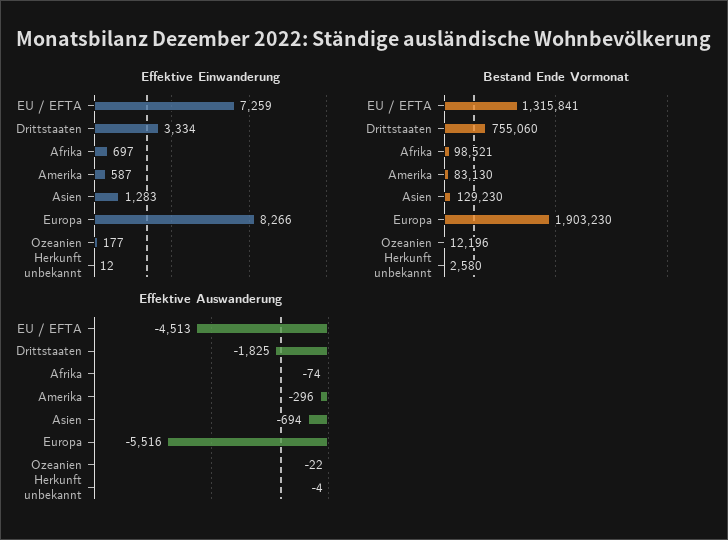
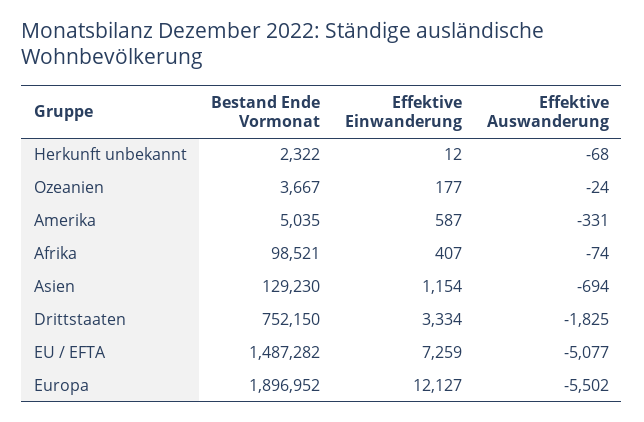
  {
    "Effektive Einwanderung": {
      "EU / EFTA": 7259,
      "Drittstaaten": 3334,
-     "Afrika": 697,
+     "Afrika": 407,
      "Amerika": 587,
-     "Asien": 1283,
+     "Asien": 1154,
-     "Europa": 8266,
+     "Europa": 12127,
      "Ozeanien": 177,
      "Herkunft unbekannt": 12
    },
    "Bestand Ende Vormonat": {
-     "EU / EFTA": 1315841,
+     "EU / EFTA": 1487282,
-     "Drittstaaten": 755060,
+     "Drittstaaten": 752150,
      "Afrika": 98521,
-     "Amerika": 83130,
+     "Amerika": 5035,
      "Asien": 129230,
-     "Europa": 1903230,
+     "Europa": 1896952,
-     "Ozeanien": 12196,
+     "Ozeanien": 3667,
-     "Herkunft unbekannt": 2580
+     "Herkunft unbekannt": 2322
    },
    "Effektive Auswanderung": {
-     "EU / EFTA": -4513,
+     "EU / EFTA": -5077,
      "Drittstaaten": -1825,
      "Afrika": -74,
-     "Amerika": -296,
+     "Amerika": -331,
      "Asien": -694,
-     "Europa": -5516,
+     "Europa": -5502,
-     "Ozeanien": -22,
+     "Ozeanien": -24,
-     "Herkunft unbekannt": -4
+     "Herkunft unbekannt": -68
    }
  }

